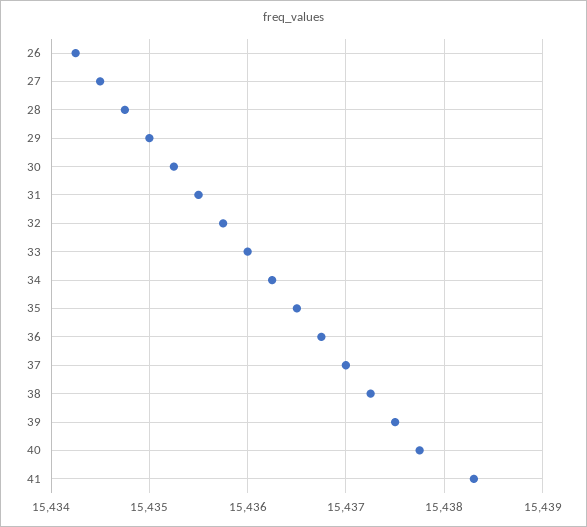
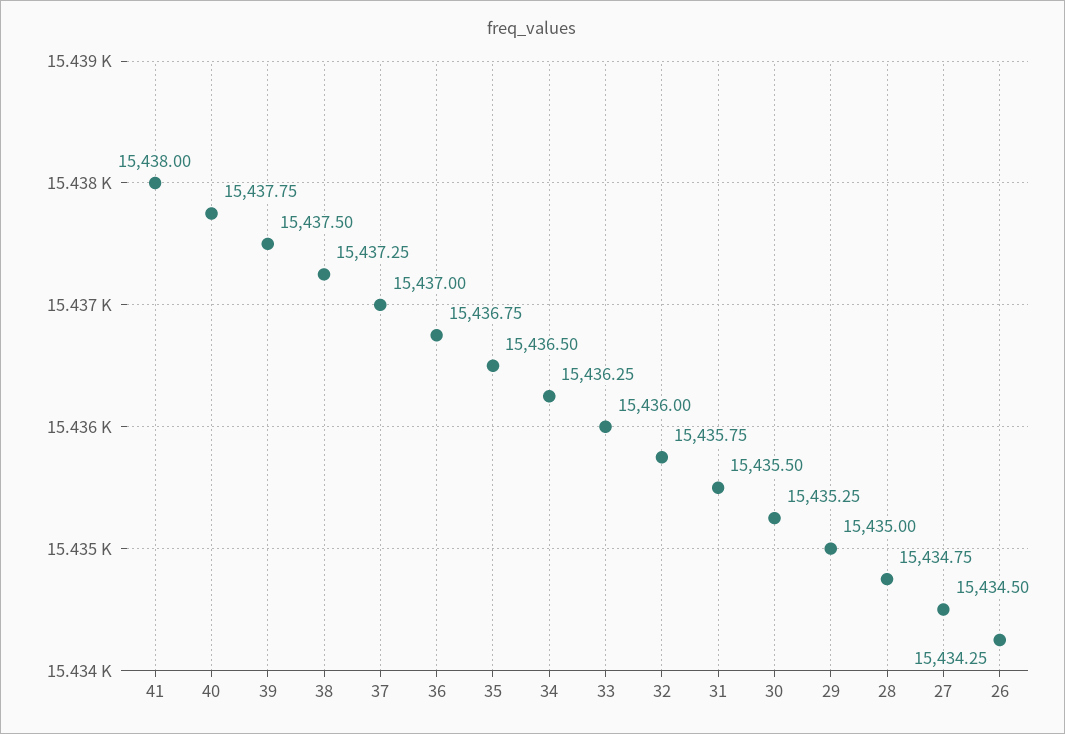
  {
    "26": 15434.25,
    "27": 15434.5,
    "28": 15434.75,
    "29": 15435,
    "30": 15435.25,
    "31": 15435.5,
    "32": 15435.75,
    "33": 15436,
    "34": 15436.25,
    "35": 15436.5,
    "36": 15436.75,
    "37": 15437,
    "38": 15437.25,
    "39": 15437.5,
    "40": 15437.75,
-   "41": 15438.3
+   "41": 15438
  }

